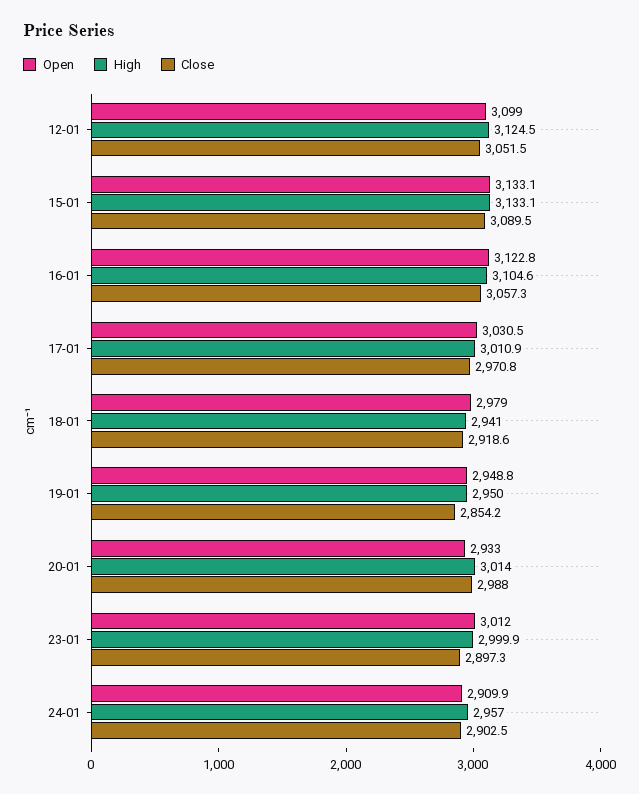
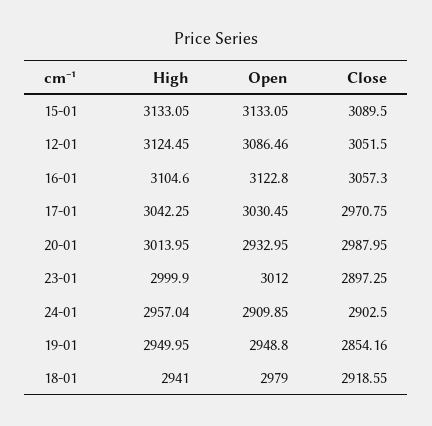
  {
    "Open": {
-     "12-01": 3099,
+     "12-01": 3086.46,
      "15-01": 3133.05,
      "16-01": 3122.8,
      "17-01": 3030.45,
      "18-01": 2979,
      "19-01": 2948.8,
      "20-01": 2932.95,
      "23-01": 3012,
      "24-01": 2909.85
    },
    "High": {
      "12-01": 3124.45,
      "15-01": 3133.05,
      "16-01": 3104.6,
-     "17-01": 3010.9,
+     "17-01": 3042.25,
      "18-01": 2941,
      "19-01": 2949.95,
      "20-01": 3013.95,
      "23-01": 2999.9,
      "24-01": 2957.04
    },
    "Close": {
      "12-01": 3051.5,
      "15-01": 3089.5,
      "16-01": 3057.3,
      "17-01": 2970.75,
      "18-01": 2918.55,
      "19-01": 2854.16,
      "20-01": 2987.95,
      "23-01": 2897.25,
      "24-01": 2902.5
    }
  }

